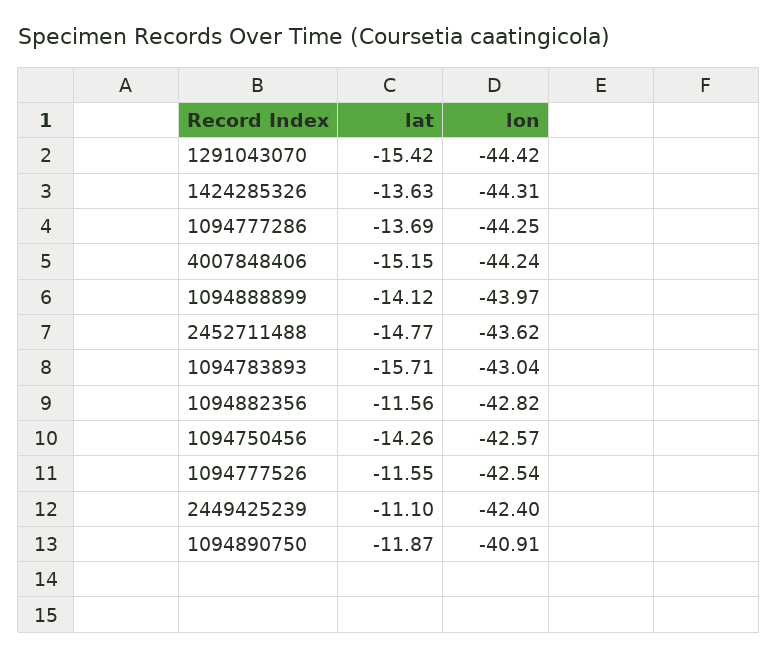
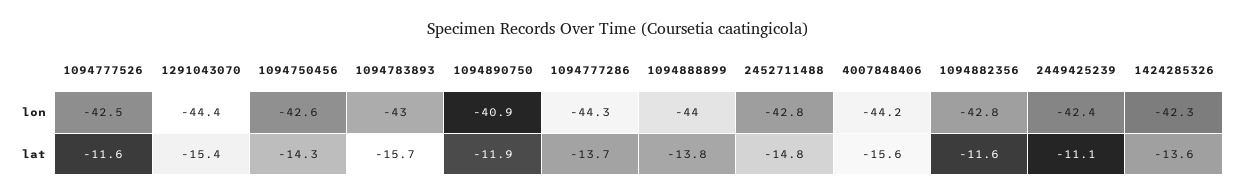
  {
    "lat": {
      "1291043070": -15.42,
      "1424285326": -13.63,
      "1094777286": -13.69,
-     "4007848406": -15.15,
+     "4007848406": -15.6,
-     "1094888899": -14.12,
+     "1094888899": -13.8,
      "2452711488": -14.77,
      "1094783893": -15.71,
      "1094882356": -11.56,
      "1094750456": -14.26,
      "1094777526": -11.55,
      "2449425239": -11.1,
      "1094890750": -11.87
    },
    "lon": {
      "1291043070": -44.42,
-     "1424285326": -44.31,
+     "1424285326": -42.3,
      "1094777286": -44.25,
      "4007848406": -44.24,
      "1094888899": -43.97,
-     "2452711488": -43.62,
+     "2452711488": -42.8,
      "1094783893": -43.04,
      "1094882356": -42.82,
      "1094750456": -42.57,
      "1094777526": -42.54,
      "2449425239": -42.4,
      "1094890750": -40.91
    }
  }

